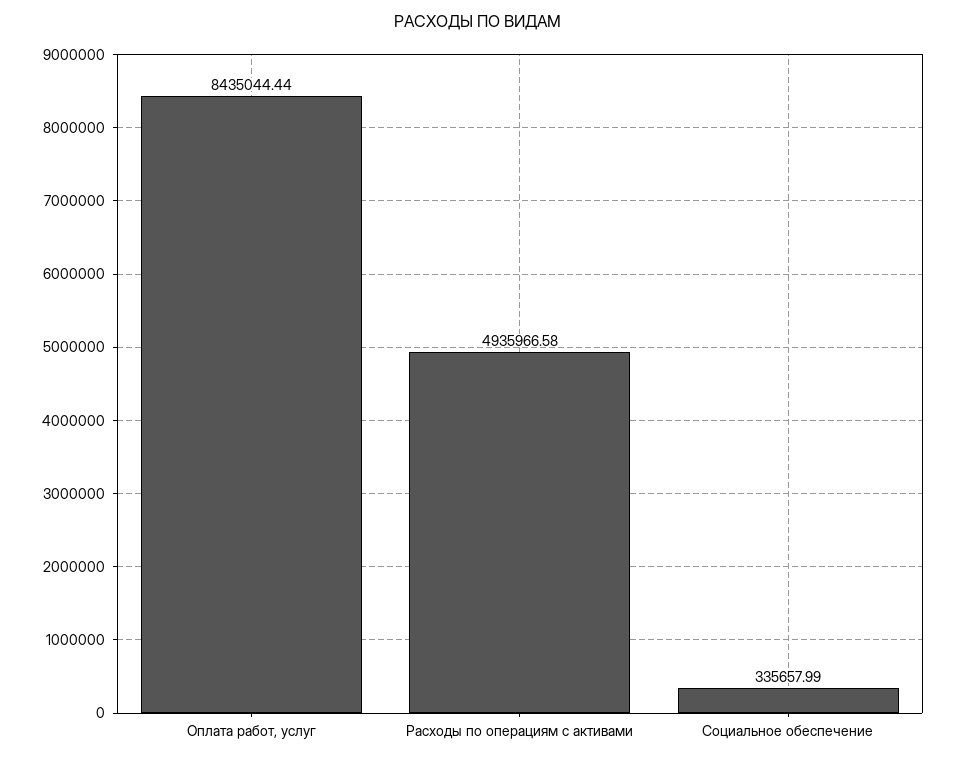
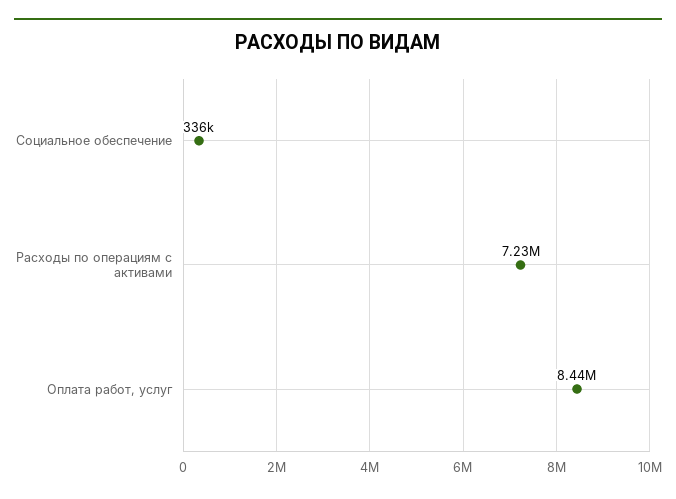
  {
    "Оплата работ, услуг": 8435044.44,
-   "Расходы по операциям с активами": 4935966.58,
+   "Расходы по операциям с активами": 7230000,
    "Социальное обеспечение": 335657.99
  }

